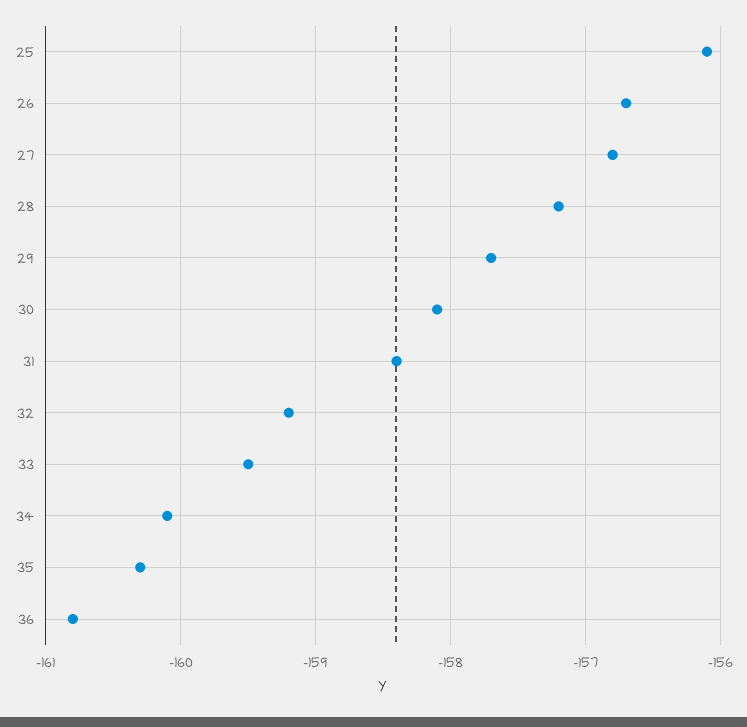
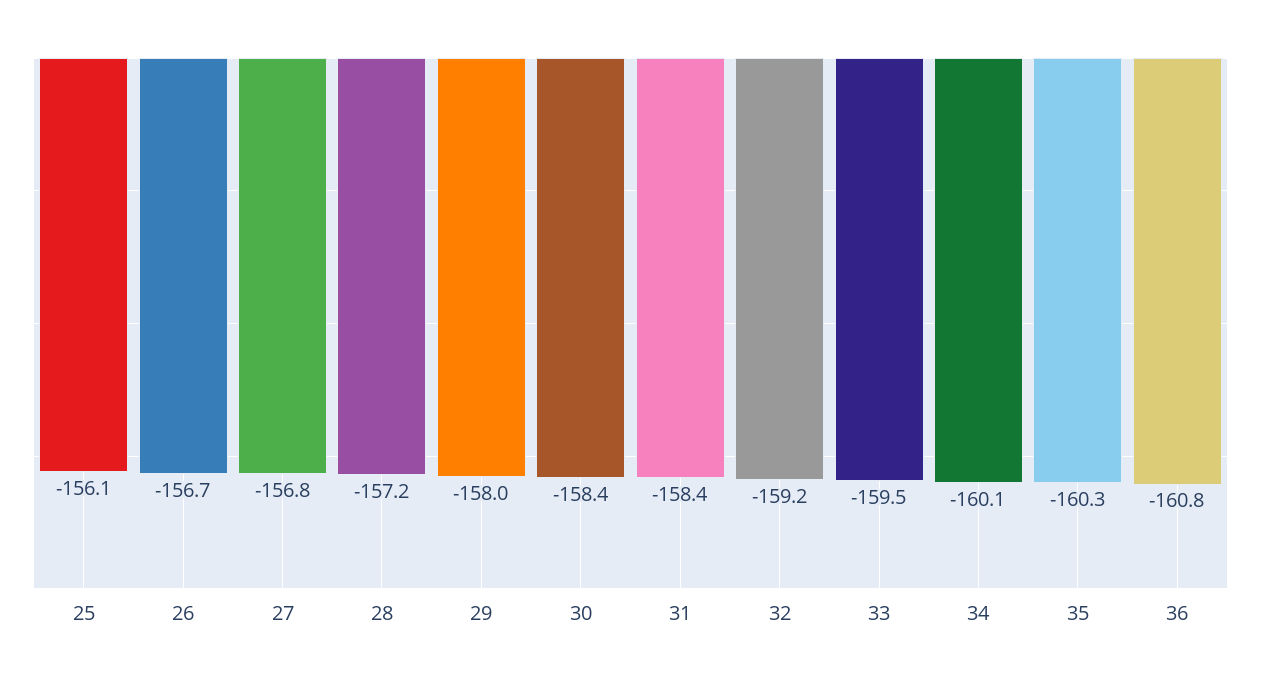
  {
    "25": -156.1,
    "26": -156.7,
    "27": -156.8,
    "28": -157.2,
-   "29": -157.7,
+   "29": -158,
-   "30": -158.1,
+   "30": -158.4,
    "31": -158.4,
    "32": -159.2,
    "33": -159.5,
    "34": -160.1,
    "35": -160.3,
    "36": -160.8
  }

